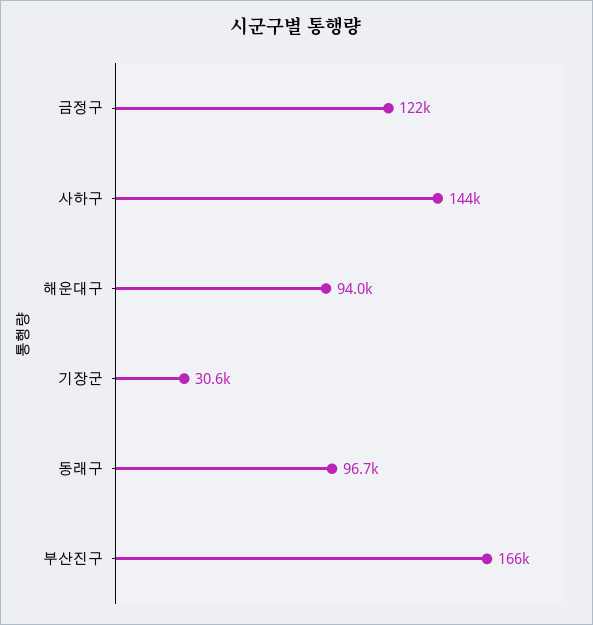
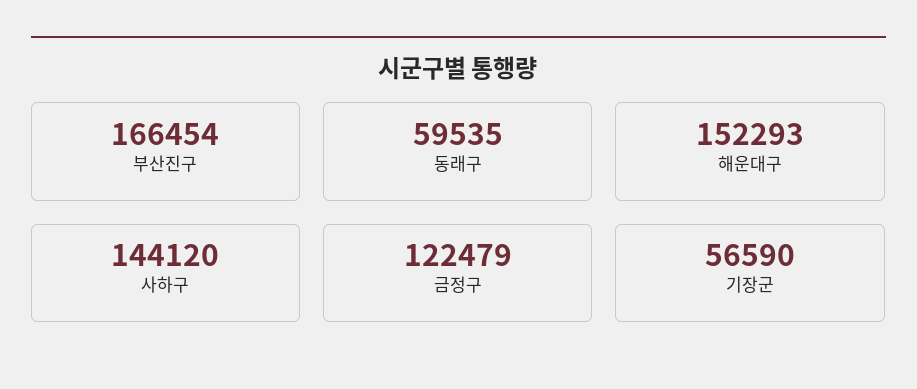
  {
    "금정구": 122479,
    "사하구": 144120,
-   "해운대구": 94000,
+   "해운대구": 152293,
-   "기장군": 30600,
+   "기장군": 56590,
-   "동래구": 96700,
+   "동래구": 59535,
    "부산진구": 166454
  }

